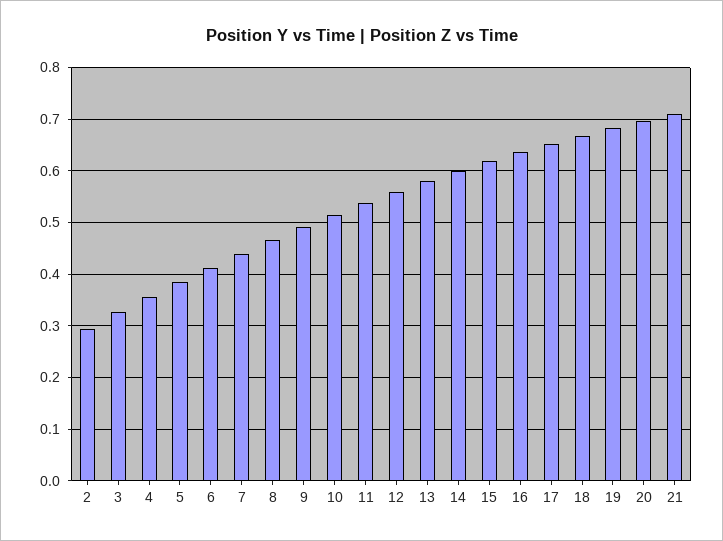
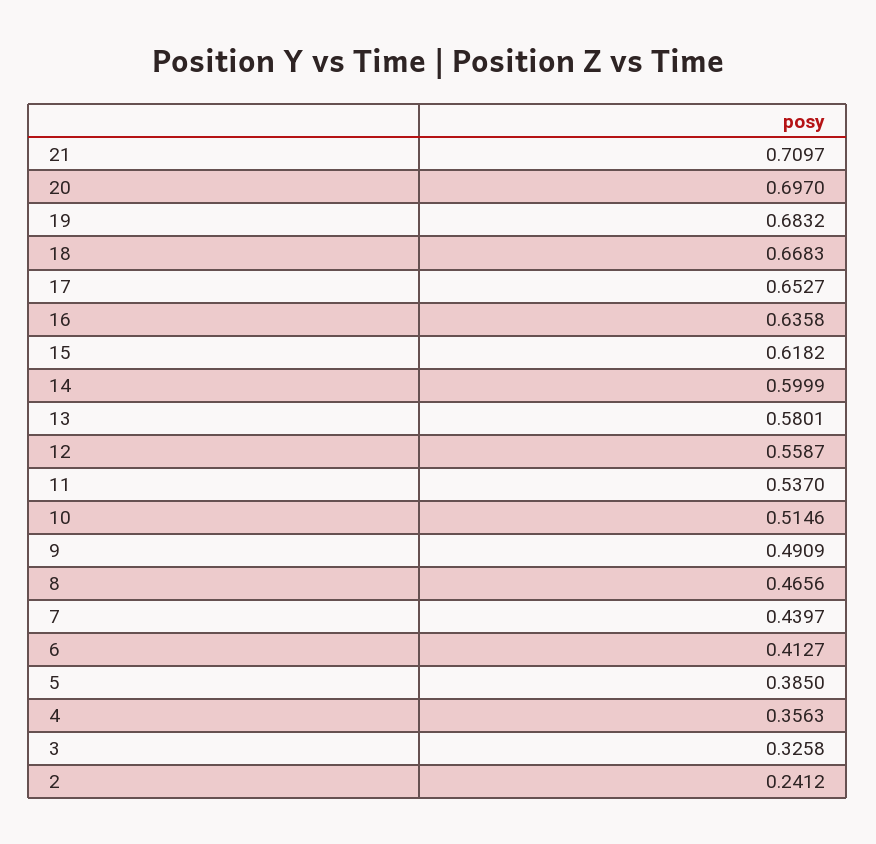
  {
-   "2": 0.3,
+   "2": 0.2412,
    "3": 0.3258,
    "4": 0.3563,
    "5": 0.385,
    "6": 0.4127,
    "7": 0.4397,
    "8": 0.4656,
    "9": 0.4909,
    "10": 0.5146,
    "11": 0.537,
    "12": 0.5587,
    "13": 0.5801,
    "14": 0.5999,
    "15": 0.6182,
    "16": 0.6358,
    "17": 0.6527,
    "18": 0.6683,
    "19": 0.6832,
    "20": 0.697,
    "21": 0.7097
  }

